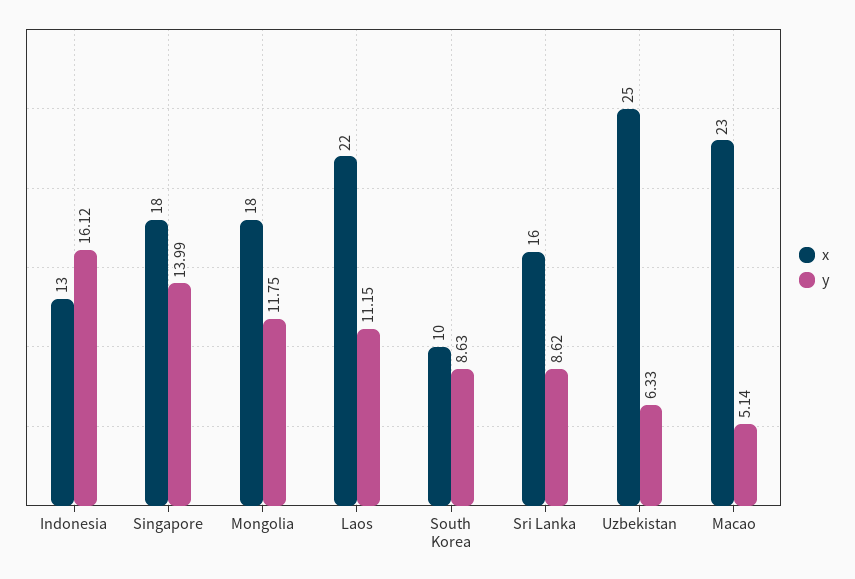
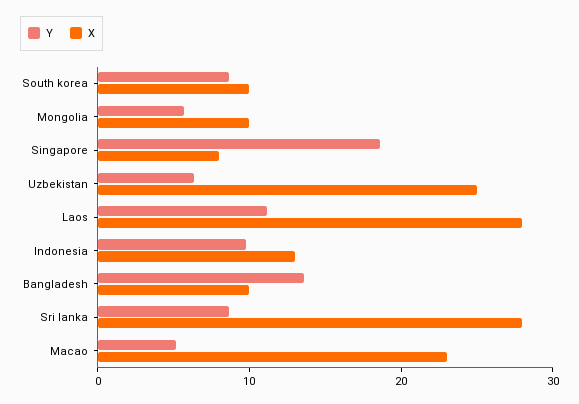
  {
    "x": {
      "Indonesia": 13,
-     "Singapore": 18,
+     "Singapore": 8,
-     "Mongolia": 18,
+     "Mongolia": 10,
-     "Laos": 22,
+     "Laos": 28,
      "South Korea": 10,
-     "Sri Lanka": 16,
+     "Sri Lanka": 28,
      "Uzbekistan": 25,
-     "Macao": 23
+     "Macao": 23,
+     "Bangladesh": 10
    },
    "y": {
-     "Indonesia": 16.12,
+     "Indonesia": 10,
-     "Singapore": 13.99,
+     "Singapore": 18,
-     "Mongolia": 11.75,
+     "Mongolia": 6,
      "Laos": 11.15,
      "South Korea": 8.63,
      "Sri Lanka": 8.62,
      "Uzbekistan": 6.33,
-     "Macao": 5.14
+     "Macao": 5.14,
+     "Bangladesh": 14
    }
  }

